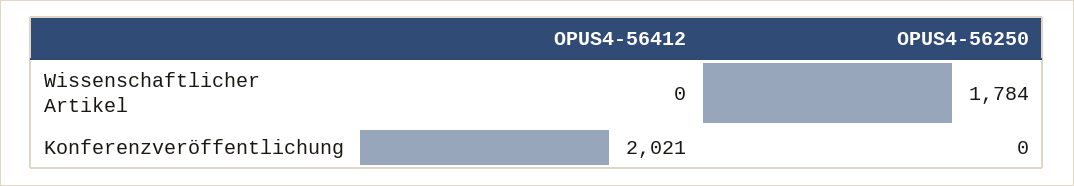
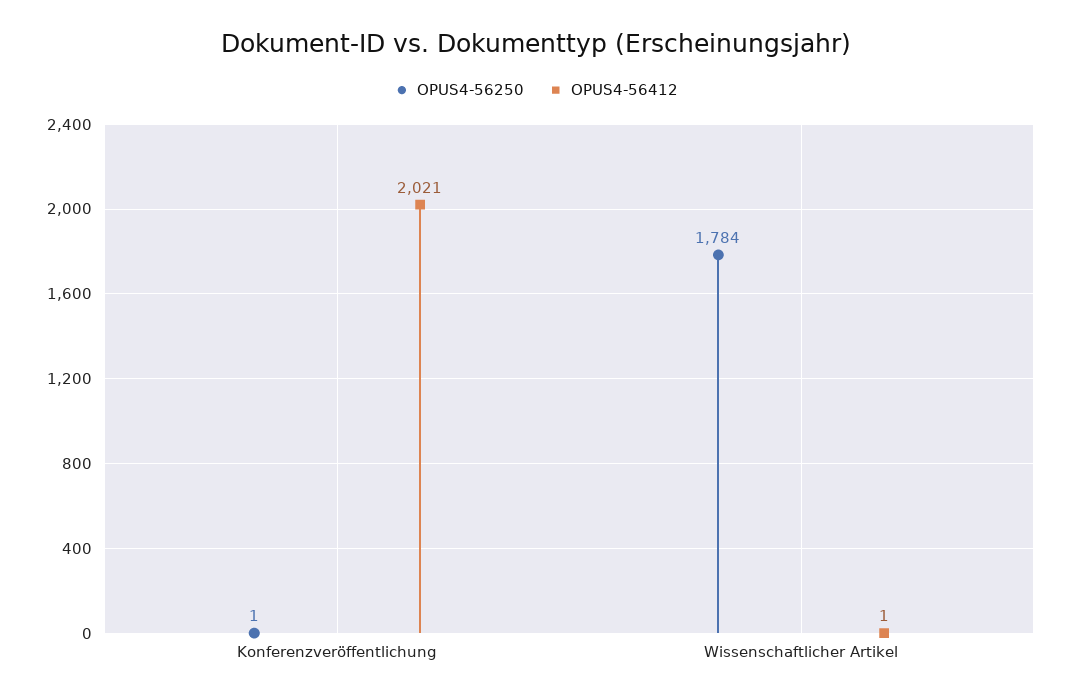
  {
    "OPUS4-56412": {
-     "Wissenschaftlicher Artikel": 0,
+     "Wissenschaftlicher Artikel": 1,
      "Konferenzveröffentlichung": 2021
    },
    "OPUS4-56250": {
      "Wissenschaftlicher Artikel": 1784,
-     "Konferenzveröffentlichung": 0
+     "Konferenzveröffentlichung": 1
    }
  }

